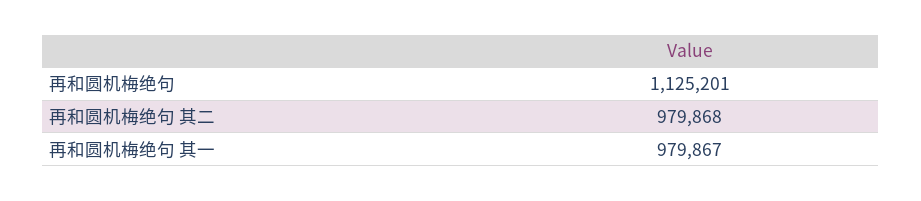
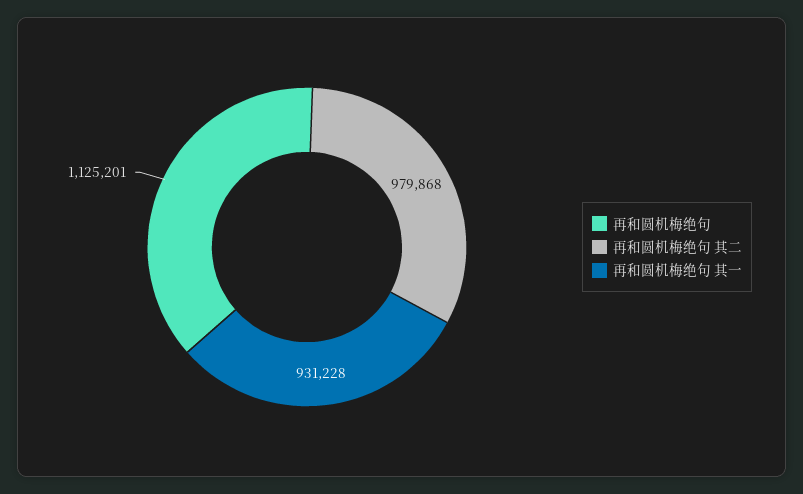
  {
    "再和圆机梅绝句": 1125201,
    "再和圆机梅绝句 其二": 979868,
-   "再和圆机梅绝句 其一": 979867
+   "再和圆机梅绝句 其一": 931228
  }

